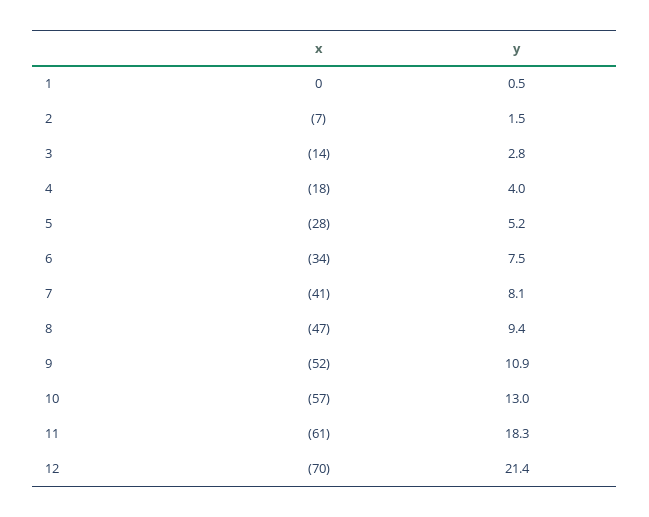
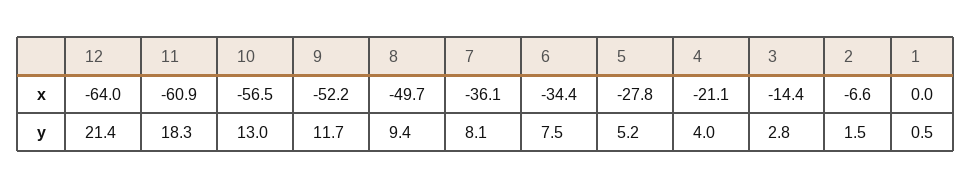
  {
    "x": {
      "1": 0,
      "2": -6.6,
      "3": -14.4,
-     "4": -18,
+     "4": -21.1,
      "5": -27.8,
      "6": -34.4,
-     "7": -41,
+     "7": -36.1,
-     "8": -47,
+     "8": -49.7,
      "9": -52.2,
      "10": -56.5,
      "11": -60.9,
-     "12": -70
+     "12": -64
    },
    "y": {
      "1": 0.5,
      "2": 1.5,
      "3": 2.8,
      "4": 4,
      "5": 5.2,
      "6": 7.5,
      "7": 8.1,
      "8": 9.4,
-     "9": 10.9,
+     "9": 11.7,
      "10": 13,
      "11": 18.3,
      "12": 21.4
    }
  }

